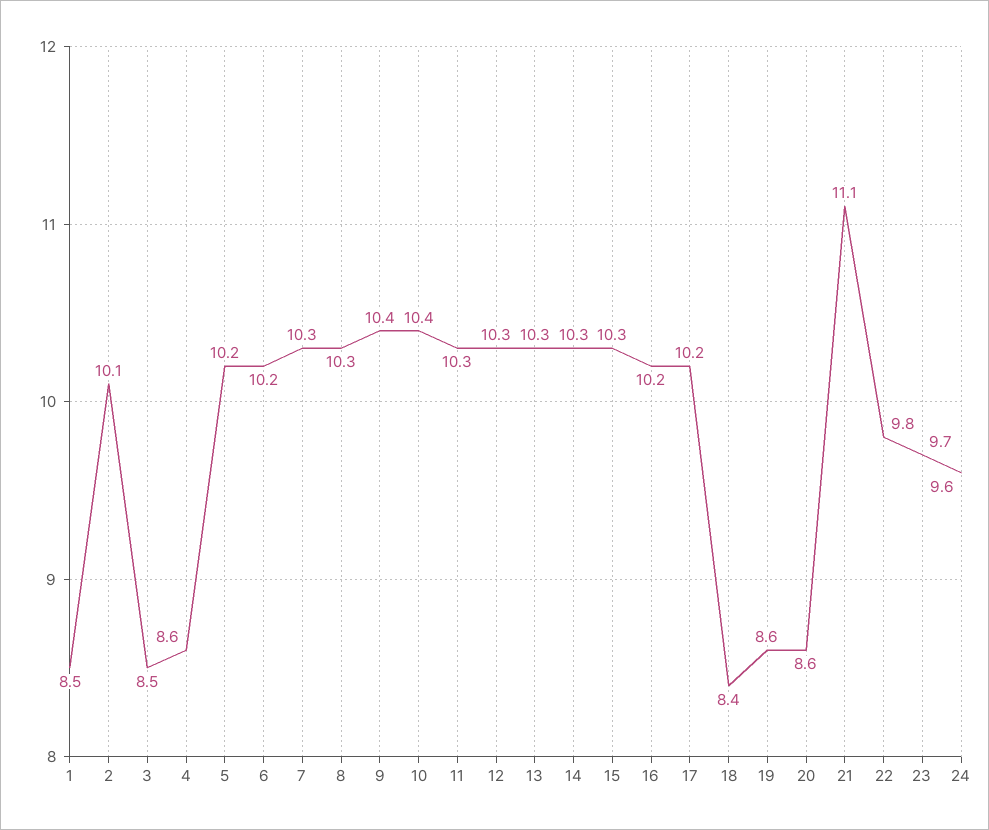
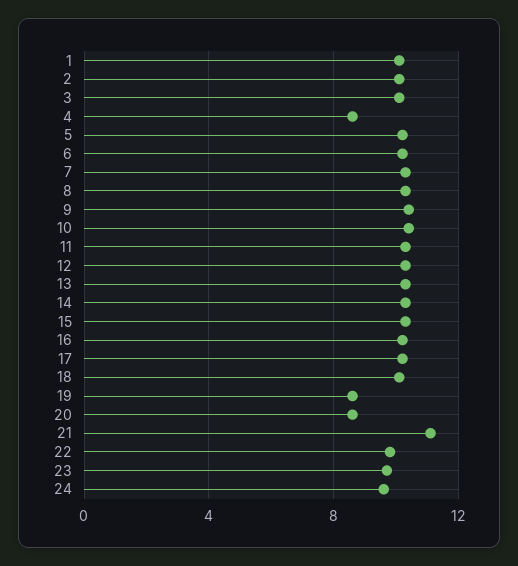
  {
-   "1": 8.5,
+   "1": 10,
    "2": 10.1,
-   "3": 8.5,
+   "3": 10,
    "4": 8.6,
    "5": 10.2,
    "6": 10.2,
    "7": 10.3,
    "8": 10.3,
    "9": 10.4,
    "10": 10.4,
    "11": 10.3,
    "12": 10.3,
    "13": 10.3,
    "14": 10.3,
    "15": 10.3,
    "16": 10.2,
    "17": 10.2,
-   "18": 8.4,
+   "18": 10,
    "19": 8.6,
    "20": 8.6,
    "21": 11.1,
    "22": 9.8,
    "23": 9.7,
    "24": 9.6
  }

